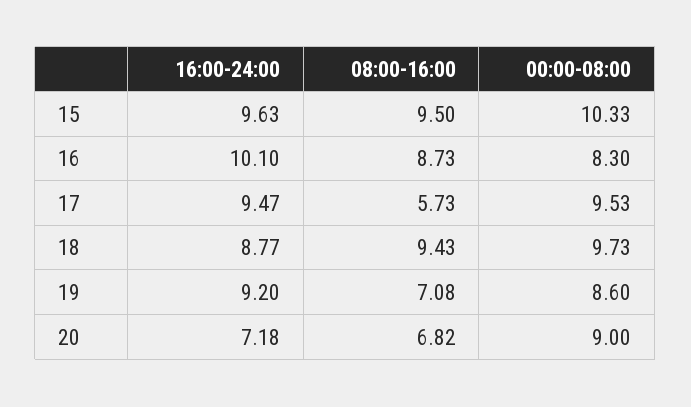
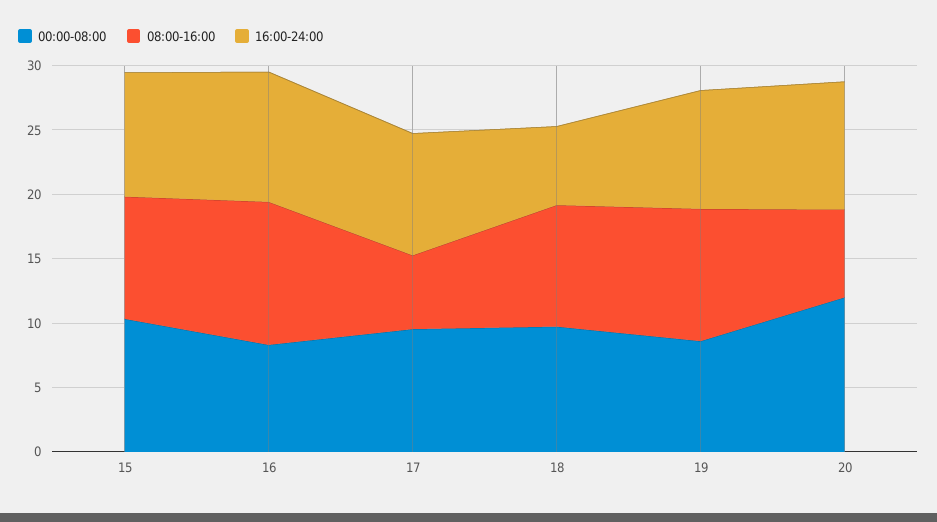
  {
    "16:00-24:00": {
      "15": 9.63,
      "16": 10.1,
      "17": 9.47,
-     "18": 8.77,
+     "18": 6,
      "19": 9.2,
-     "20": 7.18
+     "20": 10
    },
    "08:00-16:00": {
      "15": 9.5,
-     "16": 8.73,
+     "16": 11,
      "17": 5.73,
      "18": 9.43,
-     "19": 7.08,
+     "19": 10,
      "20": 6.82
    },
    "00:00-08:00": {
      "15": 10.33,
      "16": 8.3,
      "17": 9.53,
      "18": 9.73,
      "19": 8.6,
-     "20": 9
+     "20": 12
    }
  }

